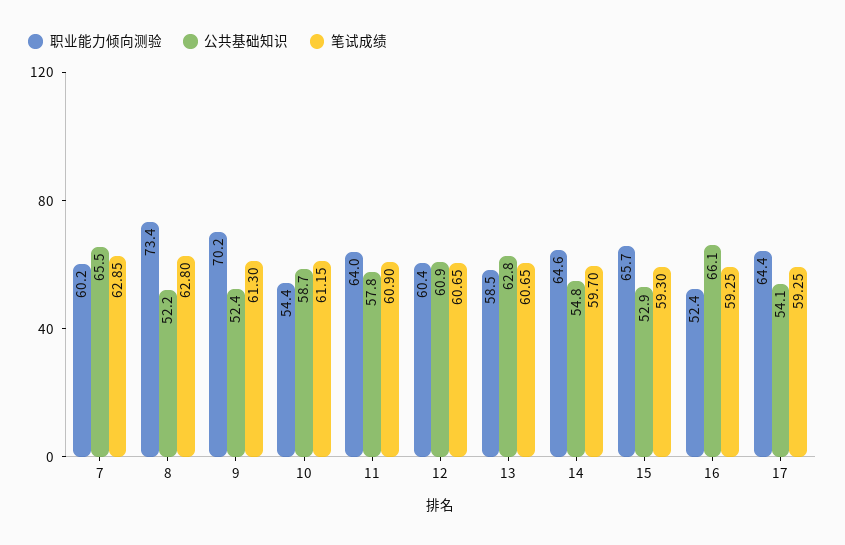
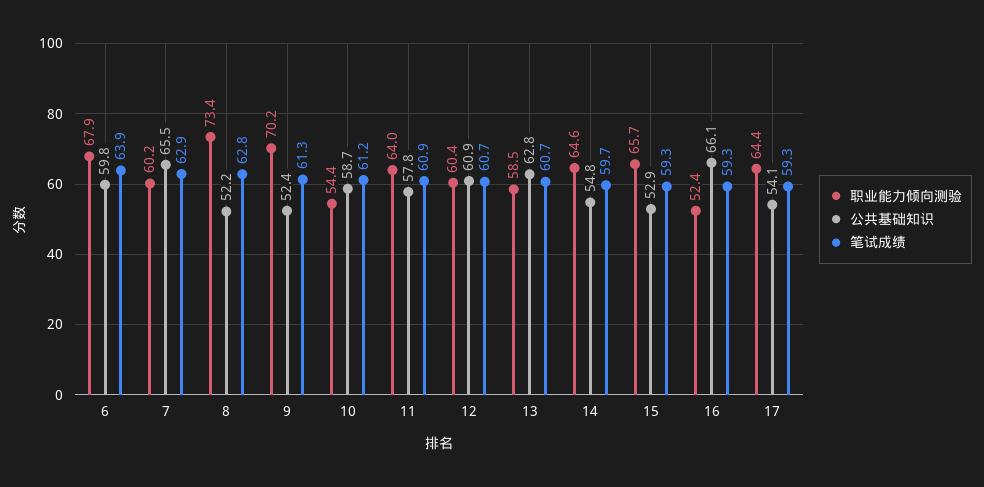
  {
    "职业能力倾向测验": {
      "7": 60.2,
      "8": 73.4,
      "9": 70.2,
      "10": 54.4,
      "11": 64,
      "12": 60.4,
      "13": 58.5,
      "14": 64.6,
      "15": 65.7,
      "16": 52.4,
-     "17": 64.4
+     "17": 64.4,
+     "6": 67.9
    },
    "公共基础知识": {
      "7": 65.5,
      "8": 52.2,
      "9": 52.4,
      "10": 58.7,
      "11": 57.8,
      "12": 60.9,
      "13": 62.8,
      "14": 54.8,
      "15": 52.9,
      "16": 66.1,
-     "17": 54.1
+     "17": 54.1,
+     "6": 59.8
    },
    "笔试成绩": {
      "7": 62.85,
      "8": 62.8,
      "9": 61.3,
      "10": 61.15,
      "11": 60.9,
      "12": 60.65,
      "13": 60.65,
      "14": 59.7,
      "15": 59.3,
      "16": 59.25,
-     "17": 59.25
+     "17": 59.25,
+     "6": 63.9
    }
  }

